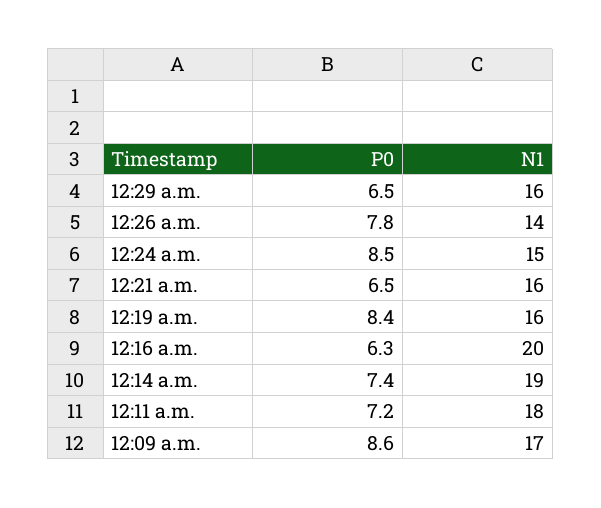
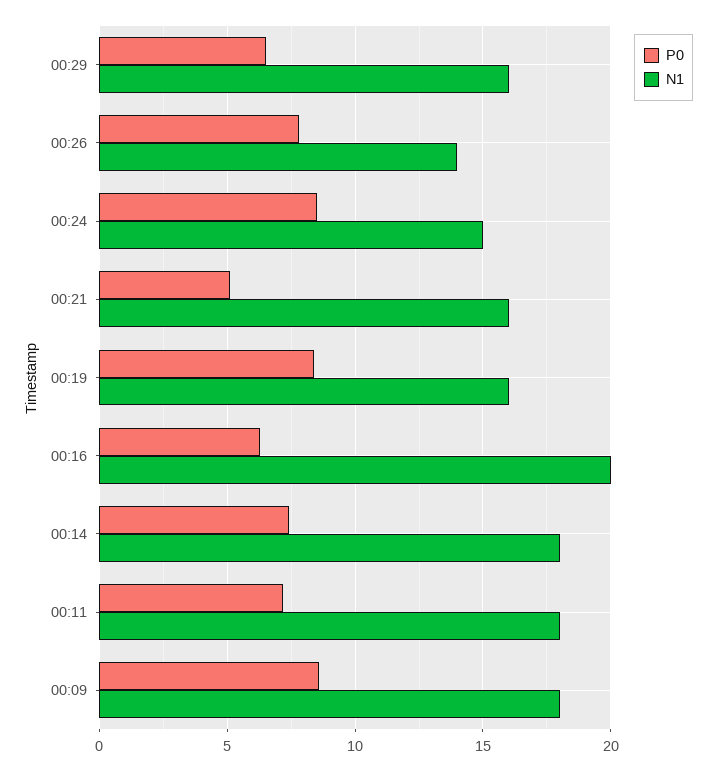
  {
    "P0": {
      "12:29 a.m.": 6.5,
      "12:26 a.m.": 7.8,
      "12:24 a.m.": 8.5,
-     "12:21 a.m.": 6.5,
+     "12:21 a.m.": 5,
      "12:19 a.m.": 8.4,
      "12:16 a.m.": 6.3,
      "12:14 a.m.": 7.4,
      "12:11 a.m.": 7.2,
      "12:09 a.m.": 8.6
    },
    "N1": {
      "12:29 a.m.": 16,
      "12:26 a.m.": 14,
      "12:24 a.m.": 15,
      "12:21 a.m.": 16,
      "12:19 a.m.": 16,
      "12:16 a.m.": 20,
-     "12:14 a.m.": 19,
+     "12:14 a.m.": 18,
      "12:11 a.m.": 18,
-     "12:09 a.m.": 17
+     "12:09 a.m.": 18
    }
  }

